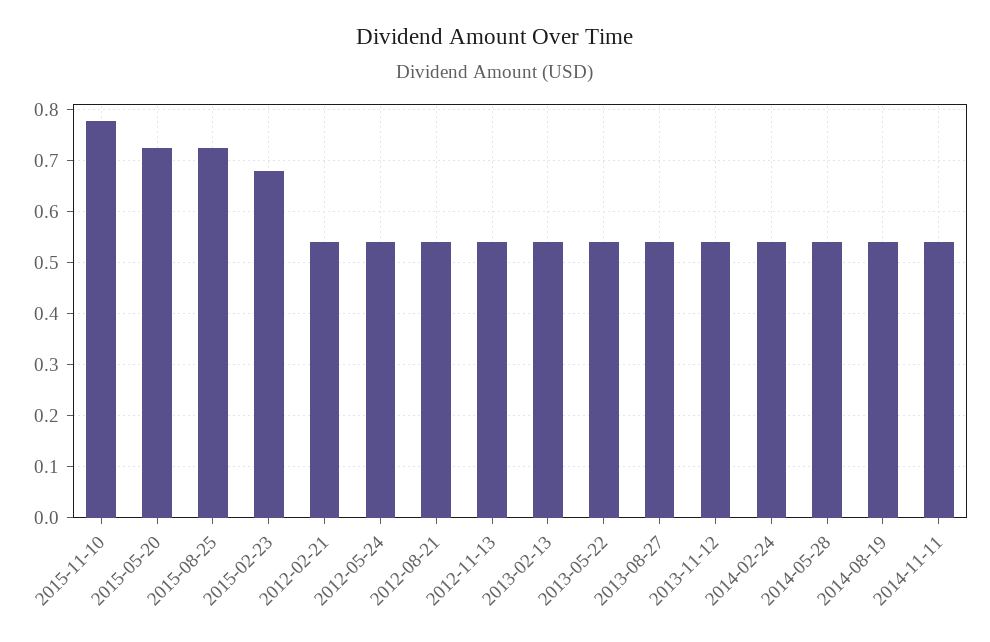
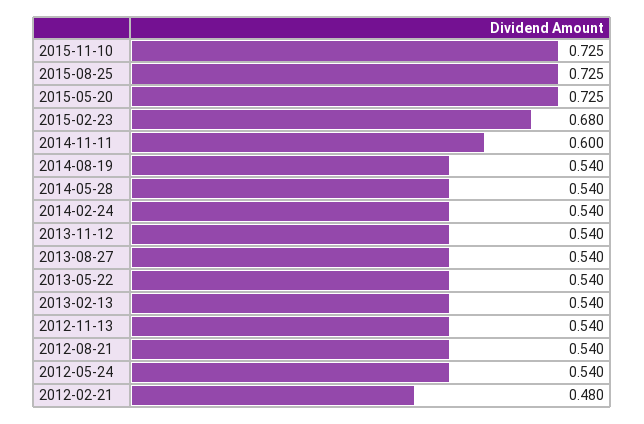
  {
-   "2015-11-10": 0.78,
+   "2015-11-10": 0.725,
    "2015-05-20": 0.725,
    "2015-08-25": 0.725,
    "2015-02-23": 0.68,
-   "2012-02-21": 0.54,
+   "2012-02-21": 0.48,
    "2012-05-24": 0.54,
    "2012-08-21": 0.54,
    "2012-11-13": 0.54,
    "2013-02-13": 0.54,
    "2013-05-22": 0.54,
    "2013-08-27": 0.54,
    "2013-11-12": 0.54,
    "2014-02-24": 0.54,
    "2014-05-28": 0.54,
    "2014-08-19": 0.54,
-   "2014-11-11": 0.54
+   "2014-11-11": 0.6
  }

